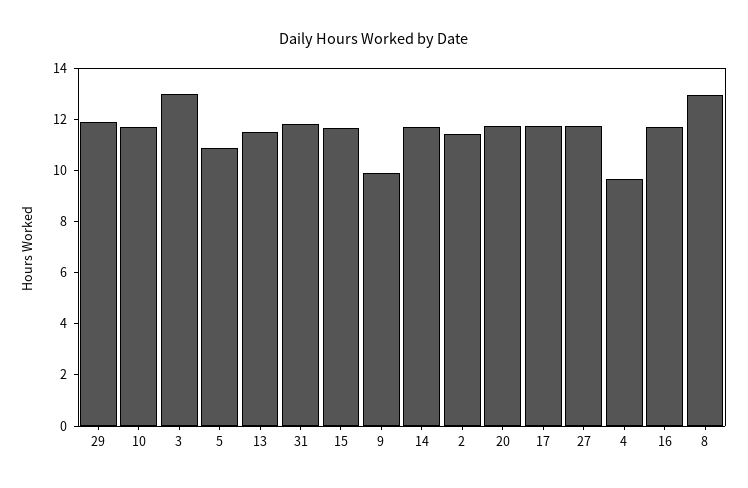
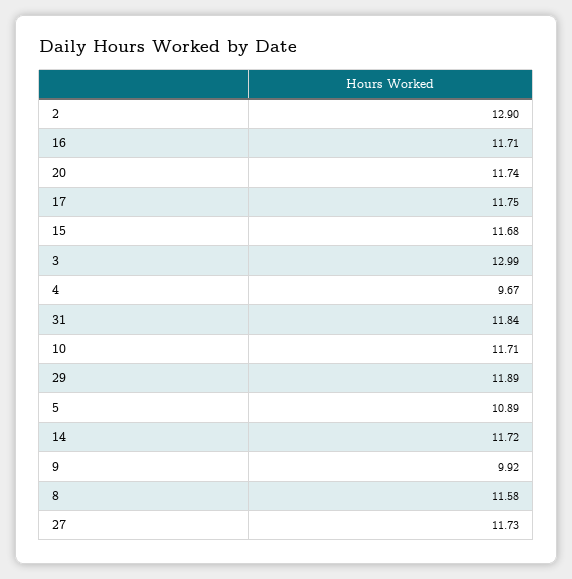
  {
    "29": 11.89,
    "10": 11.71,
    "3": 12.99,
    "5": 10.89,
-   "13": 11.5,
    "31": 11.84,
    "15": 11.68,
    "9": 9.92,
    "14": 11.72,
-   "2": 11.5,
+   "2": 12.9,
    "20": 11.74,
    "17": 11.75,
    "27": 11.73,
    "4": 9.67,
    "16": 11.71,
-   "8": 13
+   "8": 11.58
  }

